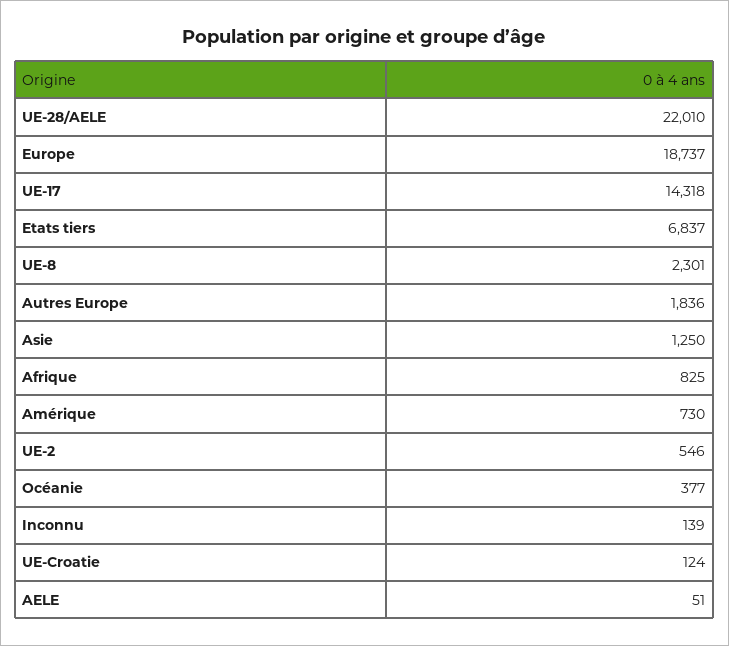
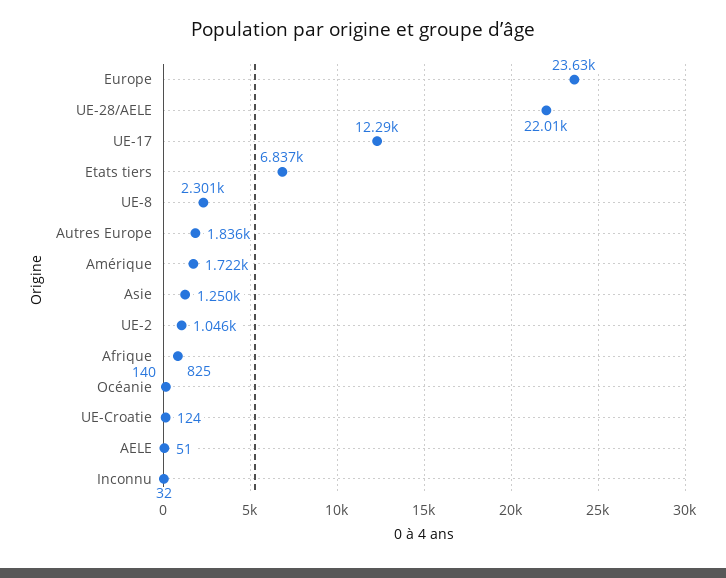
  {
    "UE-28/AELE": 22010,
-   "Europe": 18737,
+   "Europe": 23630,
-   "UE-17": 14318,
+   "UE-17": 12290,
    "Etats tiers": 6837,
    "UE-8": 2301,
    "Autres Europe": 1836,
    "Asie": 1250,
    "Afrique": 825,
-   "Amérique": 730,
+   "Amérique": 1722,
-   "UE-2": 546,
+   "UE-2": 1046,
-   "Océanie": 377,
+   "Océanie": 140,
-   "Inconnu": 139,
+   "Inconnu": 32,
    "UE-Croatie": 124,
    "AELE": 51
  }

